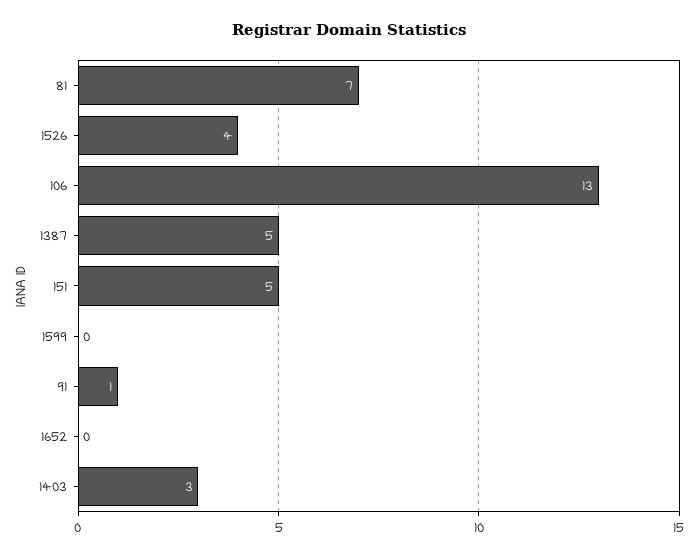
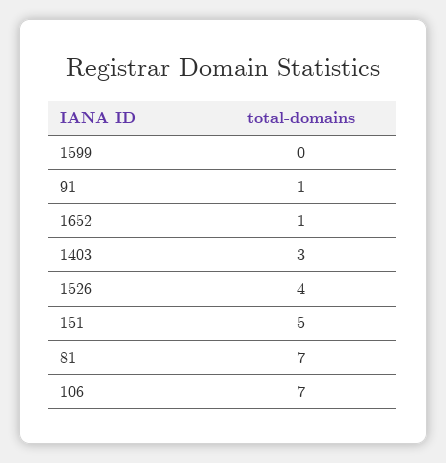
  {
    "81": 7,
    "1526": 4,
-   "106": 13,
+   "106": 7,
-   "1387": 5,
    "151": 5,
    "1599": 0,
    "91": 1,
-   "1652": 0,
+   "1652": 1,
    "1403": 3
  }

